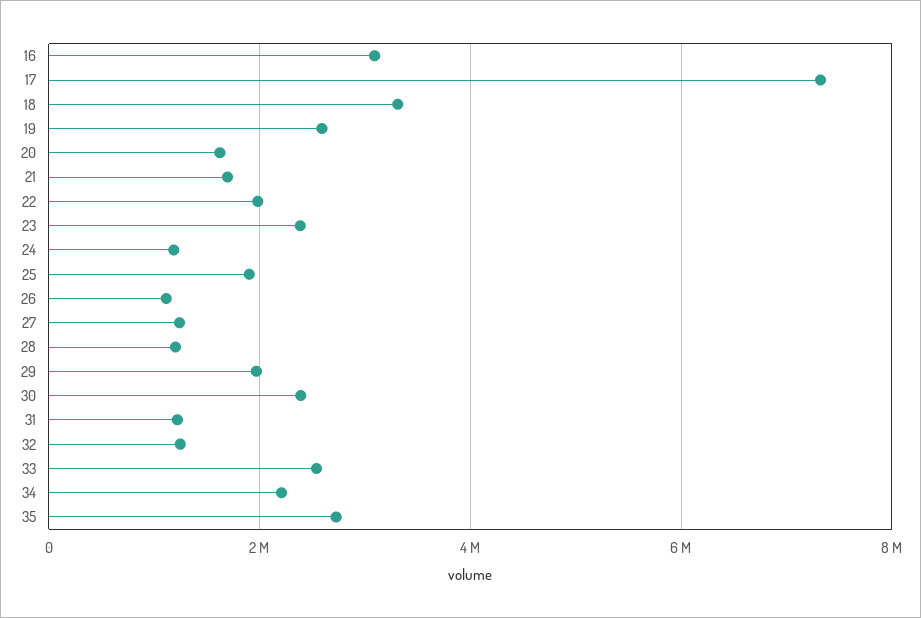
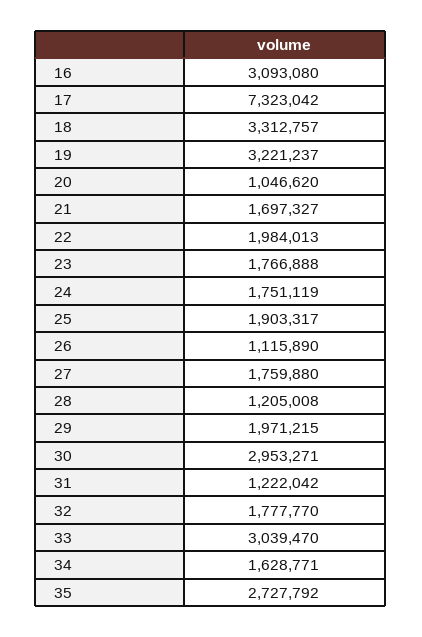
  {
    "16": 3093080,
    "17": 7323042,
    "18": 3312757,
-   "19": 2600000,
+   "19": 3221237,
-   "20": 1600000,
+   "20": 1046620,
    "21": 1697327,
    "22": 1984013,
-   "23": 2400000,
+   "23": 1766888,
-   "24": 1200000,
+   "24": 1751119,
    "25": 1903317,
    "26": 1115890,
-   "27": 1200000,
+   "27": 1759880,
    "28": 1205008,
    "29": 1971215,
-   "30": 2400000,
+   "30": 2953271,
    "31": 1222042,
-   "32": 1200000,
+   "32": 1777770,
-   "33": 2600000,
+   "33": 3039470,
-   "34": 2200000,
+   "34": 1628771,
    "35": 2727792
  }

